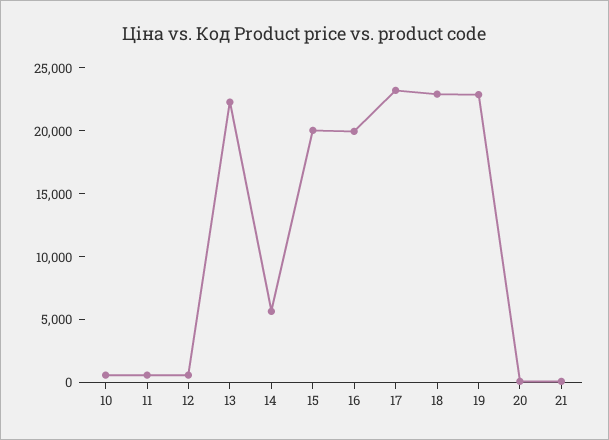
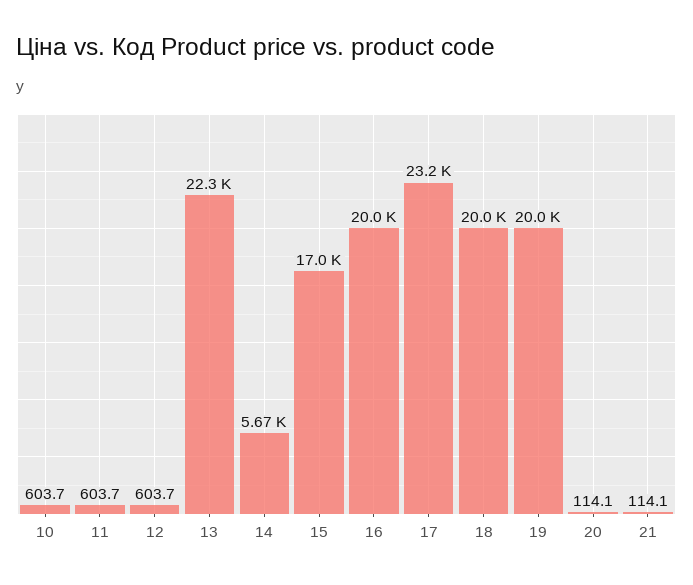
  {
    "10": 603.7,
    "11": 603.7,
    "12": 603.7,
    "13": 22300,
    "14": 5670,
-   "15": 20000,
+   "15": 17000,
    "16": 20000,
    "17": 23200,
-   "18": 23000,
+   "18": 20000,
-   "19": 23000,
+   "19": 20000,
    "20": 114.1,
    "21": 114.1
  }

